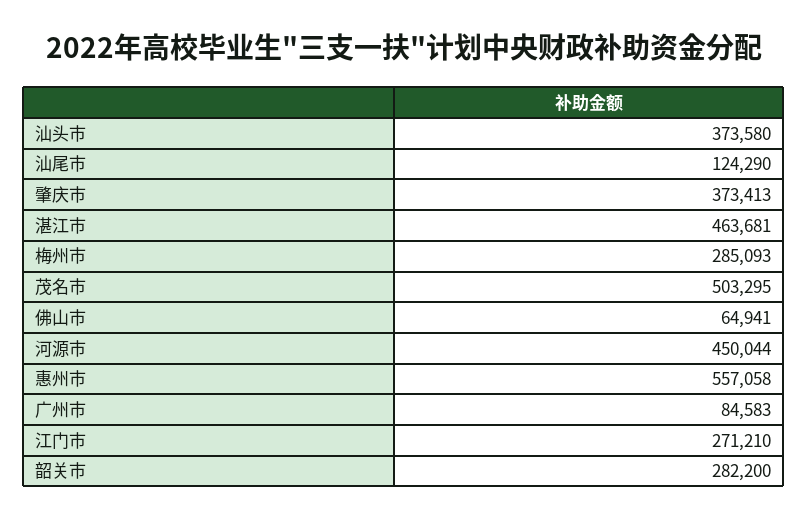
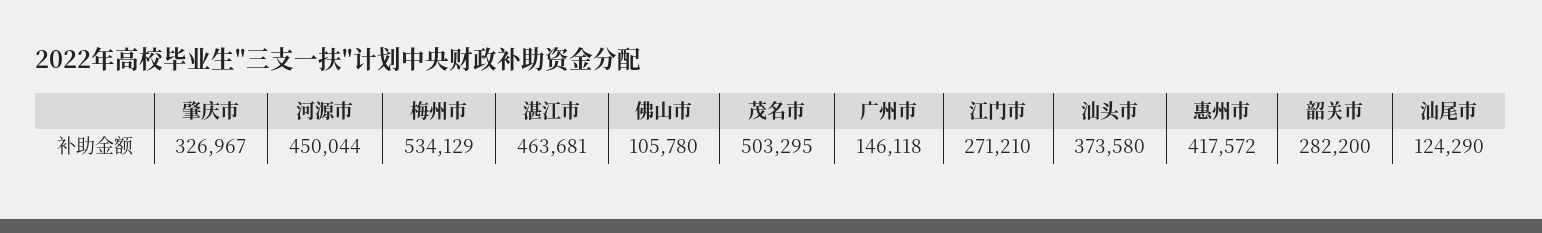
  {
    "汕头市": 373580,
    "汕尾市": 124290,
-   "肇庆市": 373413,
+   "肇庆市": 326967,
    "湛江市": 463681,
-   "梅州市": 285093,
+   "梅州市": 534129,
    "茂名市": 503295,
-   "佛山市": 64941,
+   "佛山市": 105780,
    "河源市": 450044,
-   "惠州市": 557058,
+   "惠州市": 417572,
-   "广州市": 84583,
+   "广州市": 146118,
    "江门市": 271210,
    "韶关市": 282200
  }

